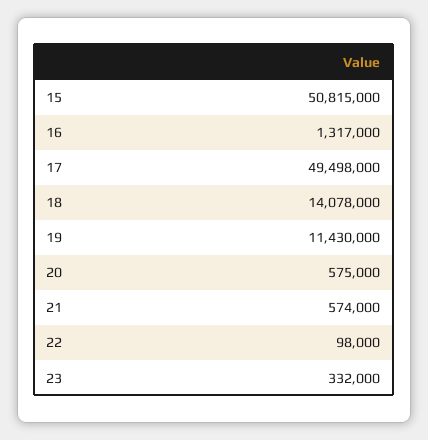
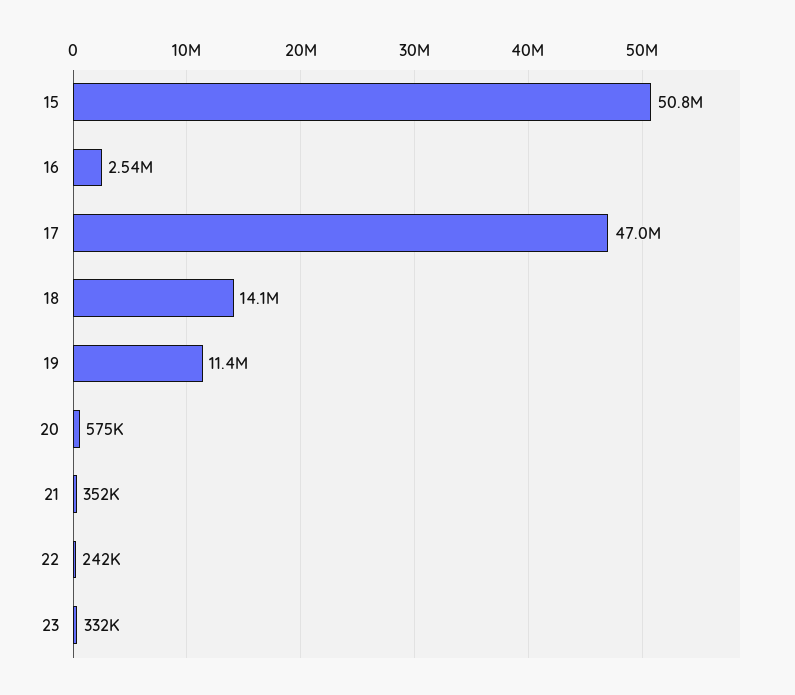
  {
    "15": 50815000,
-   "16": 1317000,
+   "16": 2540000,
-   "17": 49498000,
+   "17": 47000000,
    "18": 14078000,
    "19": 11430000,
    "20": 575000,
-   "21": 574000,
+   "21": 352000,
-   "22": 98000,
+   "22": 242000,
    "23": 332000
  }

